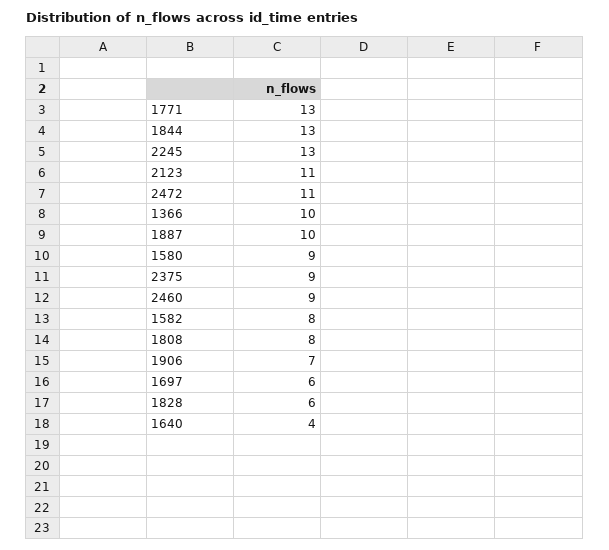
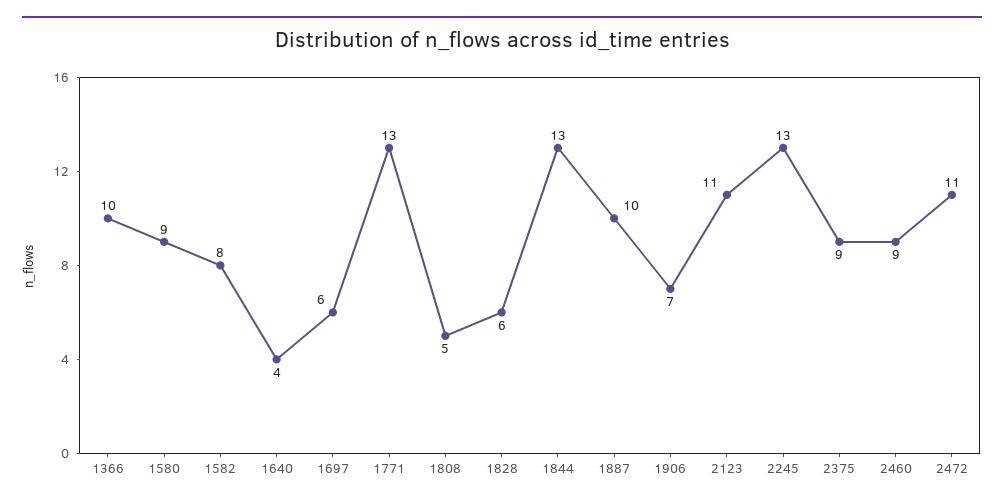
  {
    "1771": 13,
    "1844": 13,
    "2245": 13,
    "2123": 11,
    "2472": 11,
    "1366": 10,
    "1887": 10,
    "1580": 9,
    "2375": 9,
    "2460": 9,
    "1582": 8,
-   "1808": 8,
+   "1808": 5,
    "1906": 7,
    "1697": 6,
    "1828": 6,
    "1640": 4
  }

